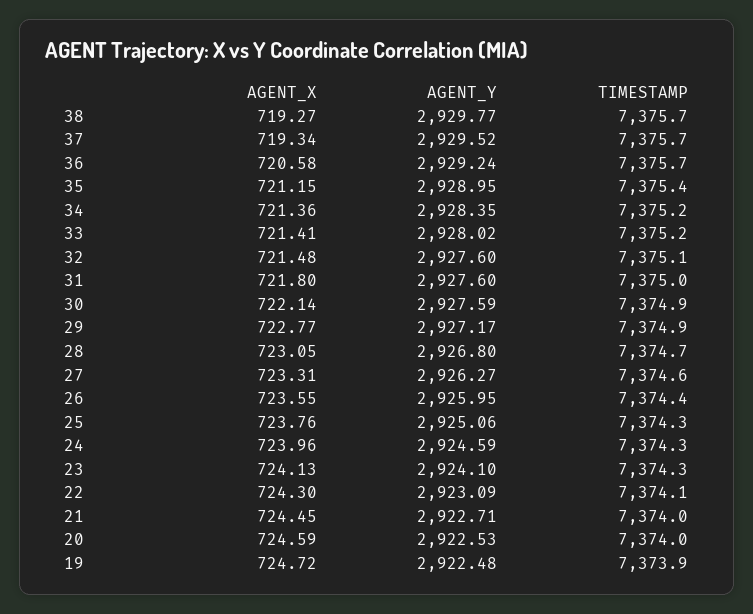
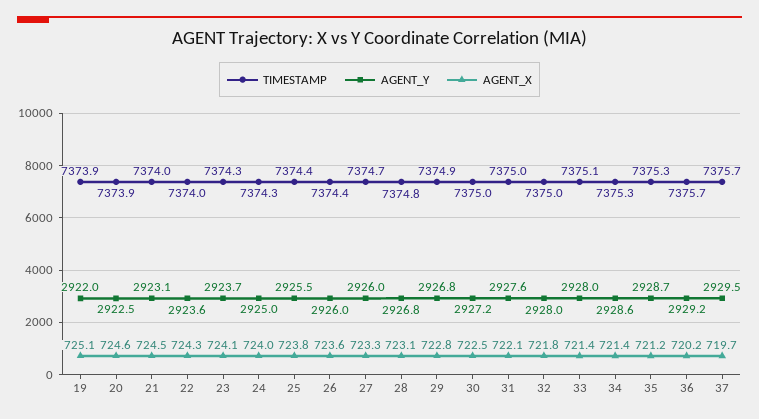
  {
    "AGENT_X": {
-     "38": 719.27,
-     "37": 719.34,
+     "37": 719.7,
-     "36": 720.58,
+     "36": 720.2,
      "35": 721.15,
      "34": 721.36,
      "33": 721.41,
-     "32": 721.48,
+     "32": 721.8,
-     "31": 721.8,
+     "31": 722.1,
-     "30": 722.14,
+     "30": 722.5,
      "29": 722.77,
      "28": 723.05,
      "27": 723.31,
      "26": 723.55,
      "25": 723.76,
      "24": 723.96,
      "23": 724.13,
      "22": 724.3,
      "21": 724.45,
      "20": 724.59,
-     "19": 724.72
+     "19": 725.1
    },
    "AGENT_Y": {
-     "38": 2929.77,
      "37": 2929.52,
      "36": 2929.24,
-     "35": 2928.95,
+     "35": 2928.7,
-     "34": 2928.35,
+     "34": 2928.6,
      "33": 2928.02,
-     "32": 2927.6,
+     "32": 2928,
      "31": 2927.6,
-     "30": 2927.59,
+     "30": 2927.2,
-     "29": 2927.17,
+     "29": 2926.8,
      "28": 2926.8,
-     "27": 2926.27,
+     "27": 2926,
      "26": 2925.95,
-     "25": 2925.06,
+     "25": 2925.5,
-     "24": 2924.59,
+     "24": 2925,
-     "23": 2924.1,
+     "23": 2923.7,
-     "22": 2923.09,
+     "22": 2923.6,
-     "21": 2922.71,
+     "21": 2923.1,
      "20": 2922.53,
-     "19": 2922.48
+     "19": 2922
    },
    "TIMESTAMP": {
-     "38": 7375.7,
      "37": 7375.7,
      "36": 7375.7,
-     "35": 7375.4,
+     "35": 7375.3,
-     "34": 7375.2,
+     "34": 7375.3,
-     "33": 7375.2,
+     "33": 7375.1,
-     "32": 7375.1,
+     "32": 7375,
      "31": 7375,
-     "30": 7374.9,
+     "30": 7375,
      "29": 7374.9,
-     "28": 7374.7,
+     "28": 7374.8,
-     "27": 7374.6,
+     "27": 7374.7,
      "26": 7374.4,
-     "25": 7374.3,
+     "25": 7374.4,
      "24": 7374.3,
      "23": 7374.3,
-     "22": 7374.1,
+     "22": 7374,
      "21": 7374,
-     "20": 7374,
+     "20": 7373.9,
      "19": 7373.9
    }
  }

